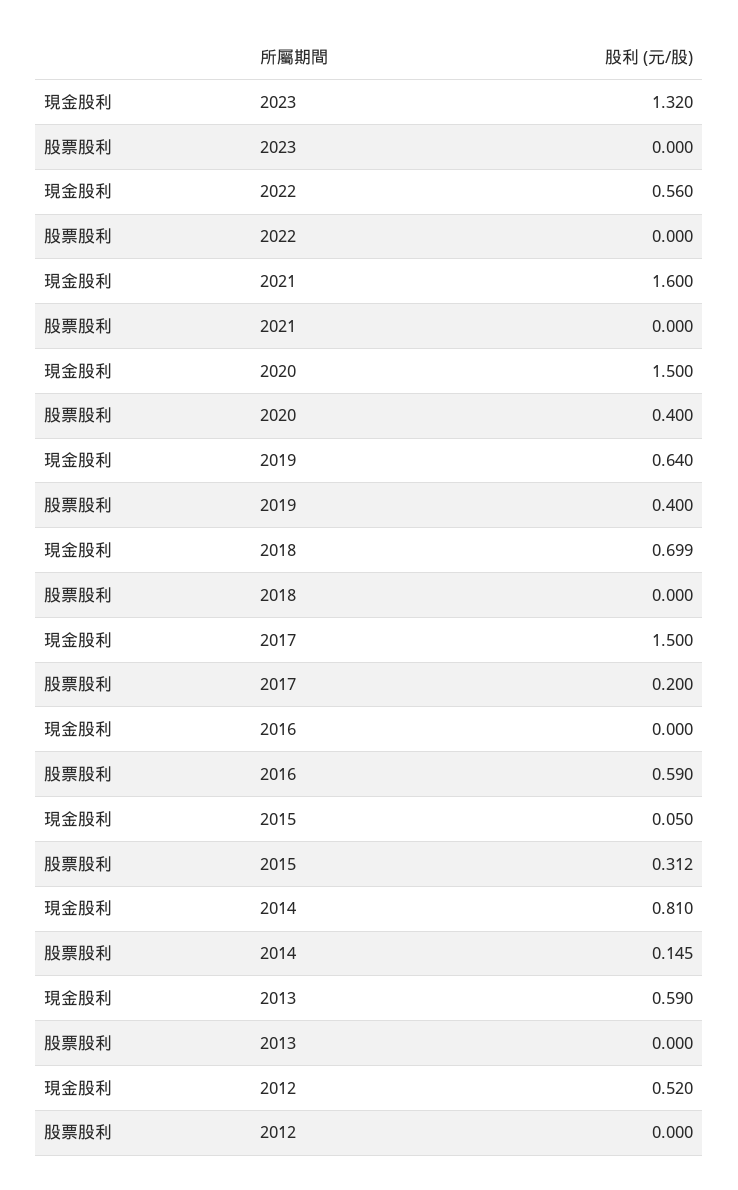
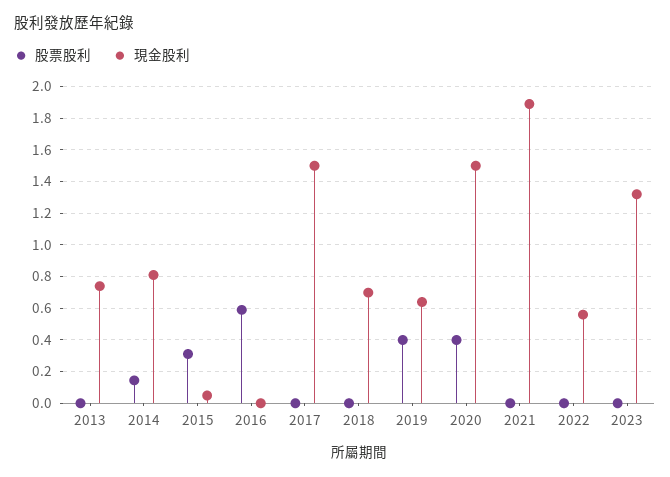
  {
    "現金股利": {
      "2023": 1.32,
      "2022": 0.56,
-     "2021": 1.6,
+     "2021": 1.9,
      "2020": 1.5,
      "2019": 0.64,
      "2018": 0.699,
      "2017": 1.5,
      "2016": 0,
      "2015": 0.05,
      "2014": 0.81,
-     "2013": 0.59,
+     "2013": 0.75
-     "2012": 0.52
    },
    "股票股利": {
      "2023": 0,
      "2022": 0,
      "2021": 0,
      "2020": 0.4,
      "2019": 0.4,
      "2018": 0,
-     "2017": 0.2,
+     "2017": 0,
      "2016": 0.59,
      "2015": 0.312,
      "2014": 0.145,
-     "2013": 0,
+     "2013": 0
-     "2012": 0
    }
  }

